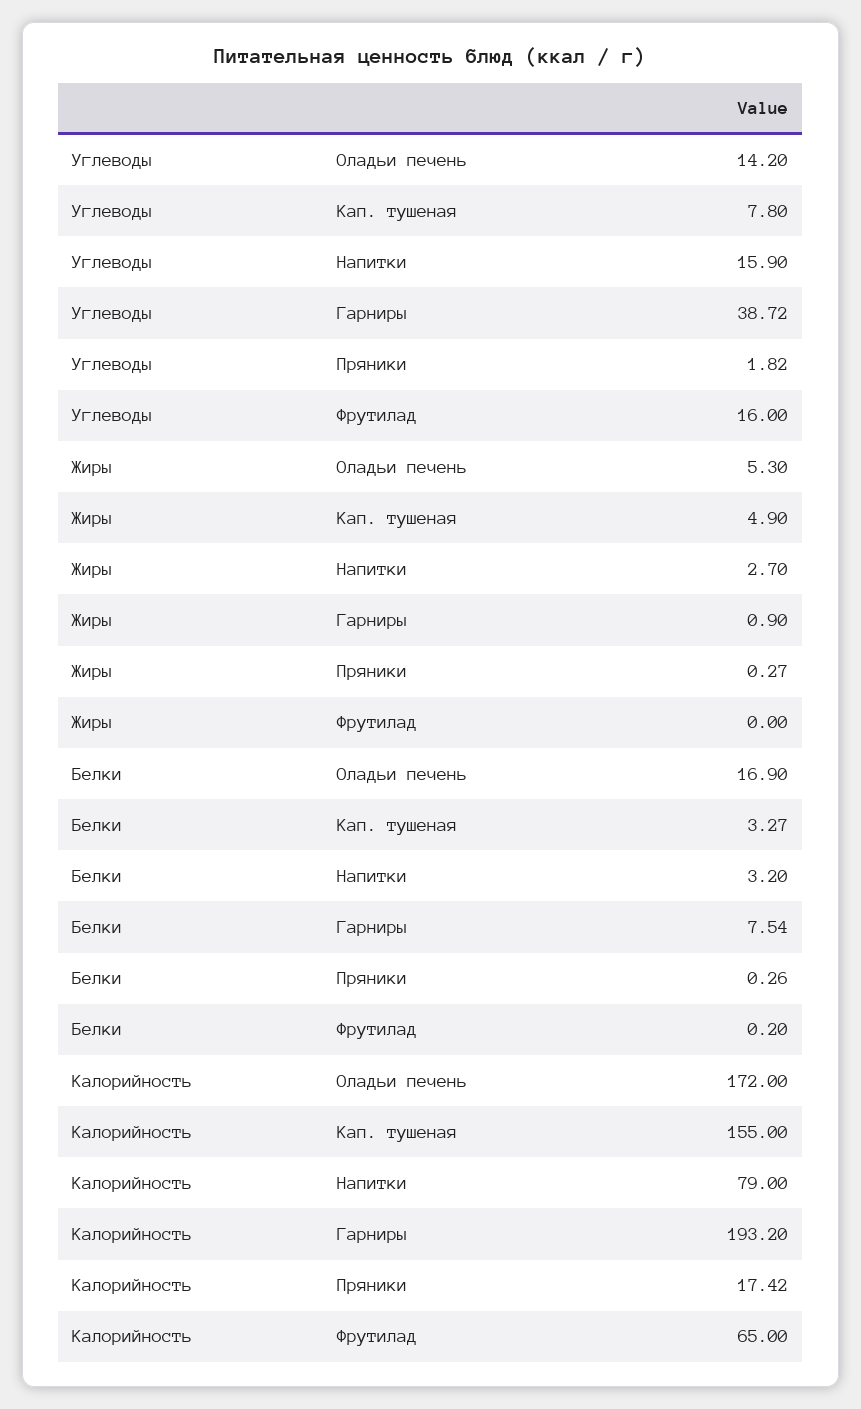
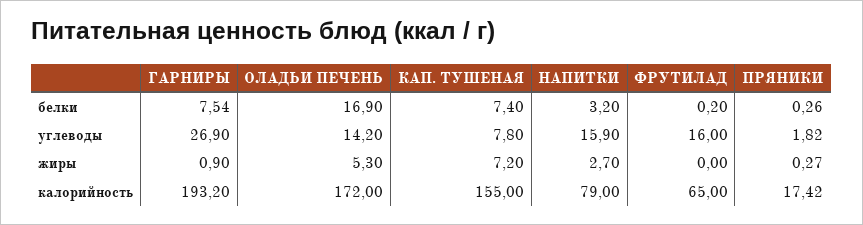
  {
    "Углеводы": {
      "Оладьи печень": 14.2,
      "Кап. тушеная": 7.8,
      "Напитки": 15.9,
-     "Гарниры": 38.72,
+     "Гарниры": 26.9,
      "Пряники": 1.82,
      "Фрутилад": 16
    },
    "Жиры": {
      "Оладьи печень": 5.3,
-     "Кап. тушеная": 4.9,
+     "Кап. тушеная": 7.2,
      "Напитки": 2.7,
      "Гарниры": 0.9,
      "Пряники": 0.27,
      "Фрутилад": 0
    },
    "Белки": {
      "Оладьи печень": 16.9,
-     "Кап. тушеная": 3.27,
+     "Кап. тушеная": 7.4,
      "Напитки": 3.2,
      "Гарниры": 7.54,
      "Пряники": 0.26,
      "Фрутилад": 0.2
    },
    "Калорийность": {
      "Оладьи печень": 172,
      "Кап. тушеная": 155,
      "Напитки": 79,
      "Гарниры": 193.2,
      "Пряники": 17.42,
      "Фрутилад": 65
    }
  }

